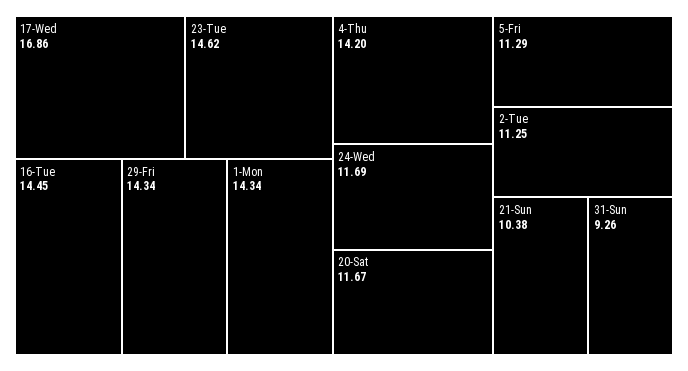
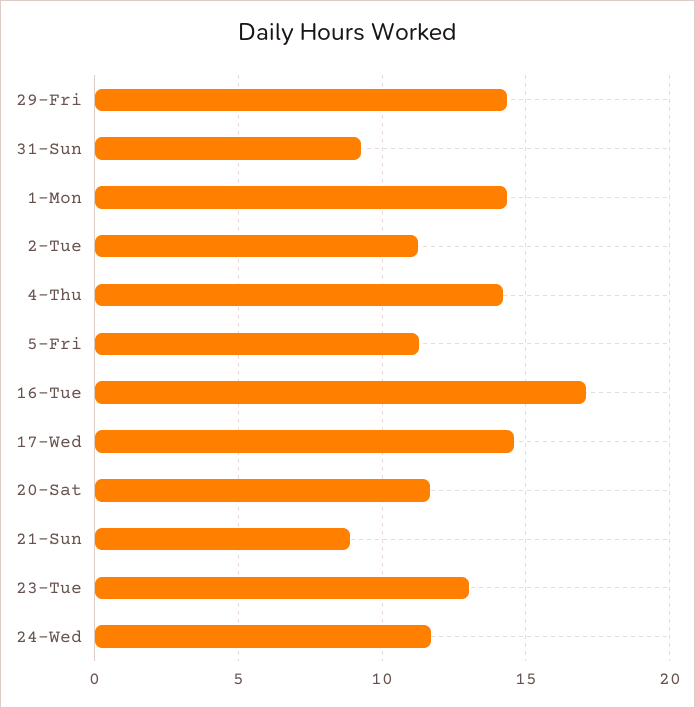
  {
-   "17-Wed": 16.86,
+   "17-Wed": 14.5,
-   "23-Tue": 14.62,
+   "23-Tue": 13,
-   "16-Tue": 14.45,
+   "16-Tue": 17,
    "29-Fri": 14.34,
    "1-Mon": 14.34,
    "4-Thu": 14.2,
    "24-Wed": 11.69,
    "20-Sat": 11.67,
    "5-Fri": 11.29,
    "2-Tue": 11.25,
-   "21-Sun": 10.38,
+   "21-Sun": 9,
    "31-Sun": 9.26
  }

